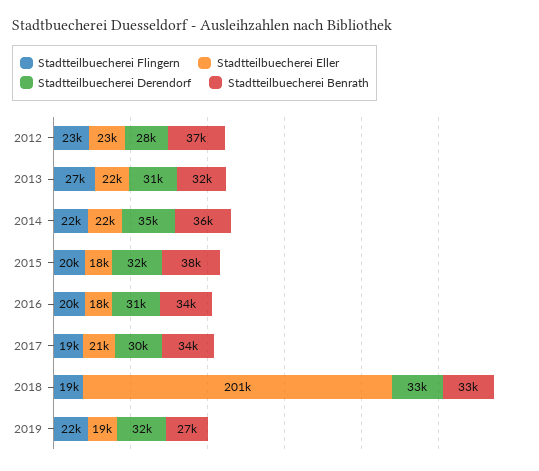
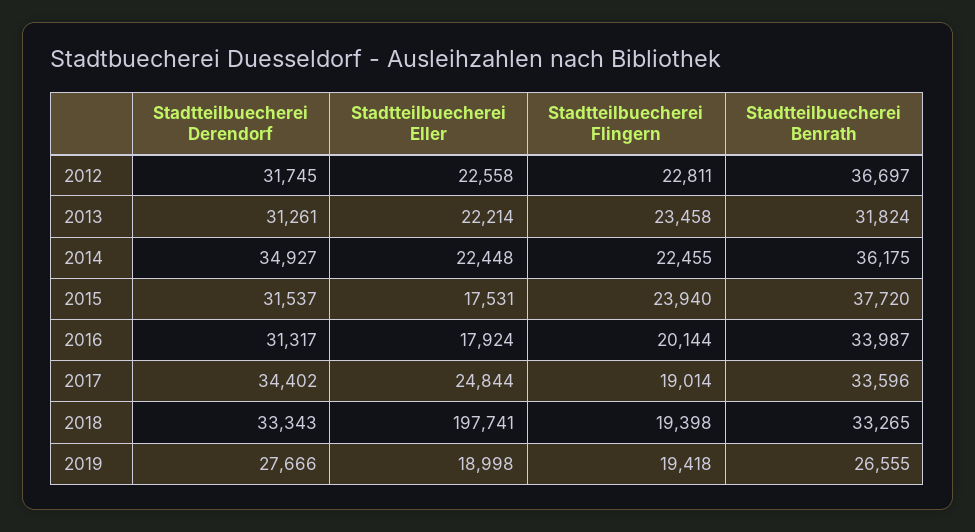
  {
    "Stadtteilbuecherei Flingern": {
      "2012": 22811,
-     "2013": 27000,
+     "2013": 23458,
      "2014": 22455,
-     "2015": 20000,
+     "2015": 23940,
      "2016": 20144,
      "2017": 19014,
      "2018": 19398,
-     "2019": 22000
+     "2019": 19418
    },
    "Stadtteilbuecherei Eller": {
      "2012": 22558,
      "2013": 22214,
      "2014": 22448,
      "2015": 17531,
      "2016": 17924,
-     "2017": 21000,
+     "2017": 24844,
-     "2018": 201000,
+     "2018": 197741,
      "2019": 18998
    },
    "Stadtteilbuecherei Derendorf": {
-     "2012": 28000,
+     "2012": 31745,
      "2013": 31261,
      "2014": 34927,
      "2015": 31537,
      "2016": 31317,
-     "2017": 30000,
+     "2017": 34402,
      "2018": 33343,
-     "2019": 32000
+     "2019": 27666
    },
    "Stadtteilbuecherei Benrath": {
      "2012": 36697,
      "2013": 31824,
      "2014": 36175,
      "2015": 37720,
      "2016": 33987,
      "2017": 33596,
      "2018": 33265,
      "2019": 26555
    }
  }

